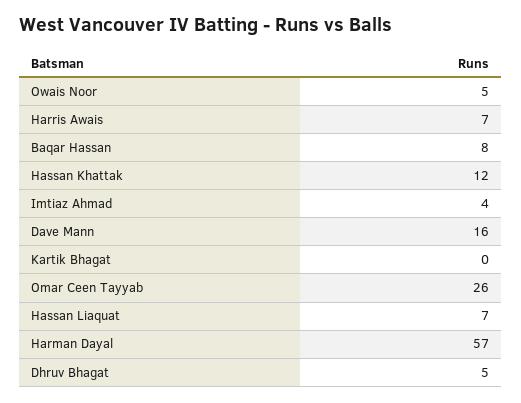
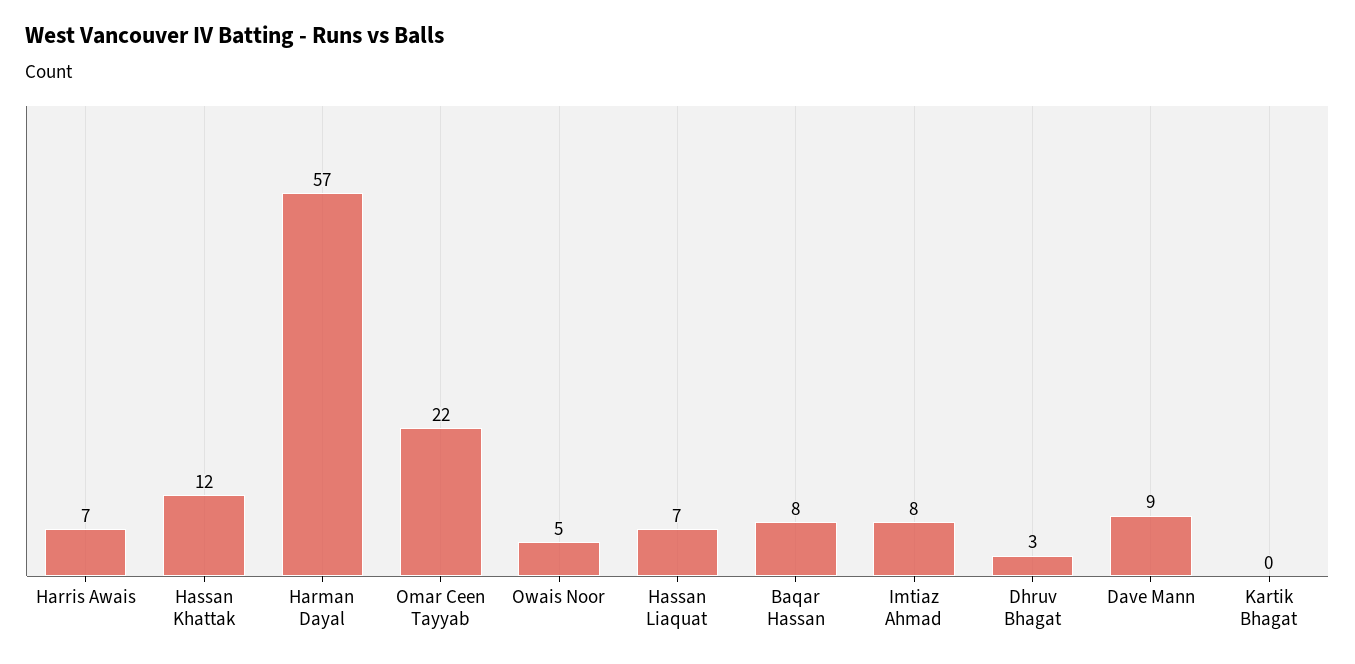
  {
    "Owais Noor": 5,
    "Harris Awais": 7,
    "Baqar Hassan": 8,
    "Hassan Khattak": 12,
-   "Imtiaz Ahmad": 4,
+   "Imtiaz Ahmad": 8,
-   "Dave Mann": 16,
+   "Dave Mann": 9,
    "Kartik Bhagat": 0,
-   "Omar Ceen Tayyab": 26,
+   "Omar Ceen Tayyab": 22,
    "Hassan Liaquat": 7,
    "Harman Dayal": 57,
-   "Dhruv Bhagat": 5
+   "Dhruv Bhagat": 3
  }

